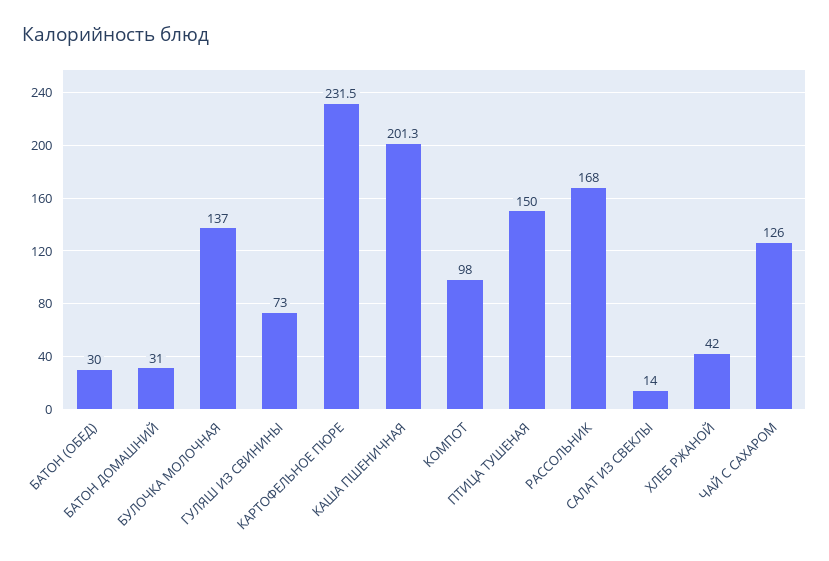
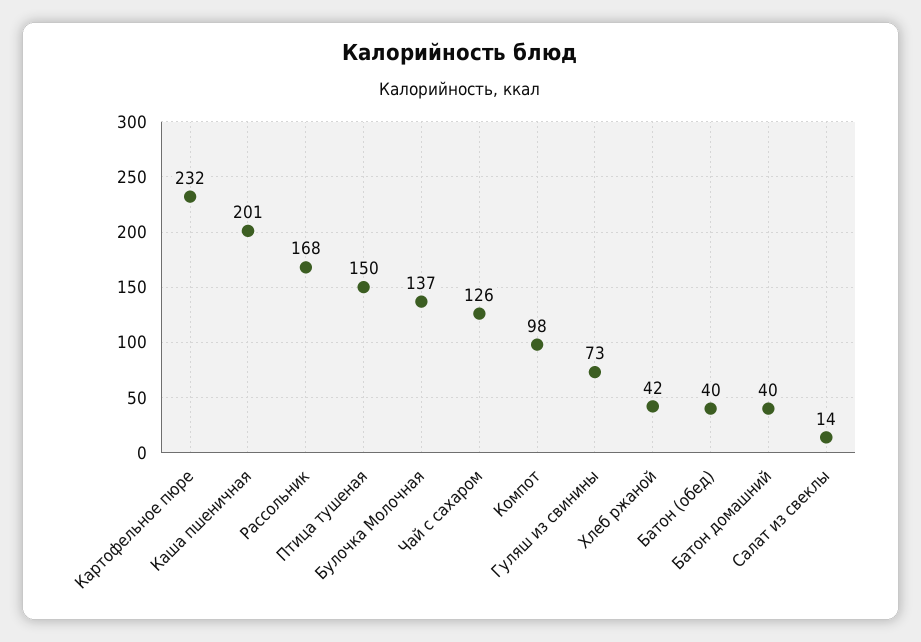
  {
-   "БАТОН (ОБЕД)": 30,
+   "БАТОН (ОБЕД)": 40,
-   "БАТОН ДОМАШНИЙ": 31,
+   "БАТОН ДОМАШНИЙ": 40,
    "БУЛОЧКА МОЛОЧНАЯ": 137,
    "ГУЛЯШ ИЗ СВИНИНЫ": 73,
    "КАРТОФЕЛЬНОЕ ПЮРЕ": 231.5,
    "КАША ПШЕНИЧНАЯ": 201.3,
    "КОМПОТ": 98,
    "ПТИЦА ТУШЕНАЯ": 150,
    "РАССОЛЬНИК": 168,
    "САЛАТ ИЗ СВЕКЛЫ": 14,
    "ХЛЕБ РЖАНОЙ": 42,
    "ЧАЙ С САХАРОМ": 126
  }

